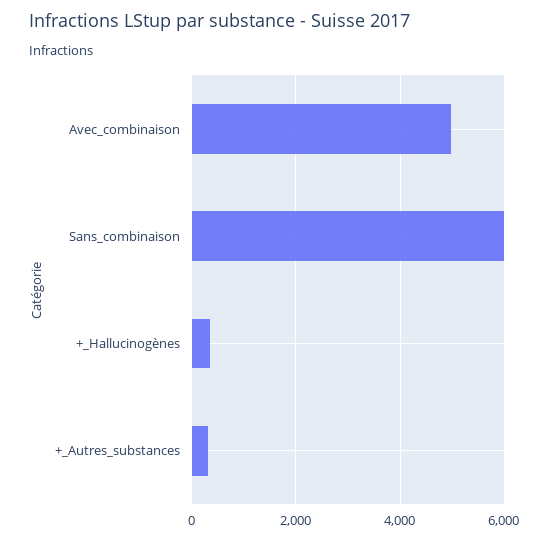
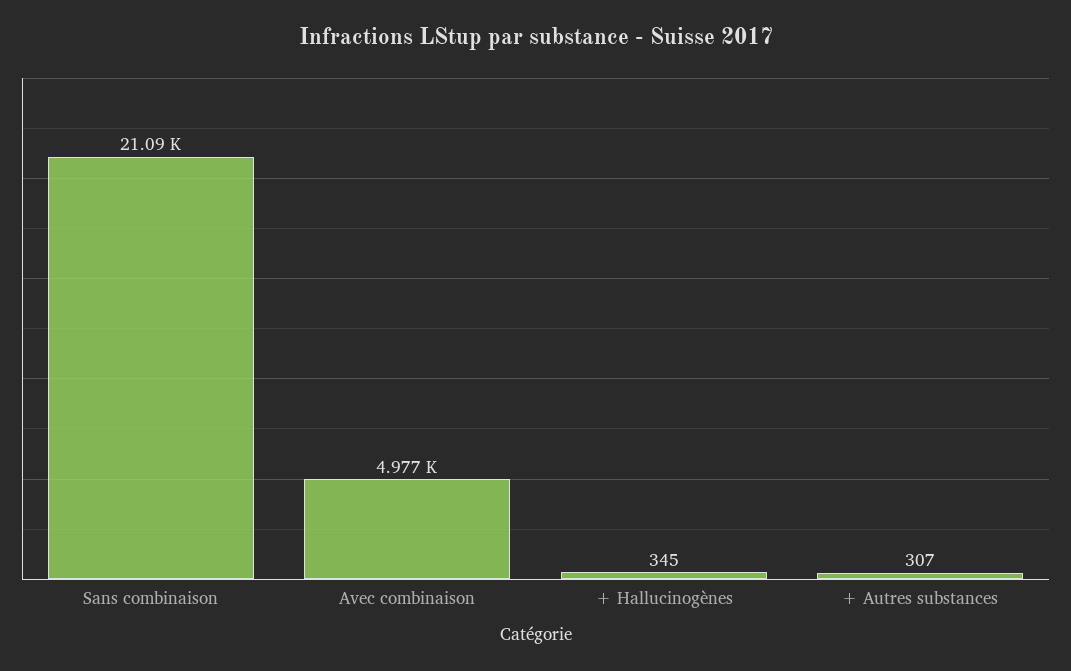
  {
    "Avec_combinaison": 4977,
-   "Sans_combinaison": 6000,
+   "Sans_combinaison": 21090,
    "+_Hallucinogènes": 345,
    "+_Autres_substances": 307
  }

